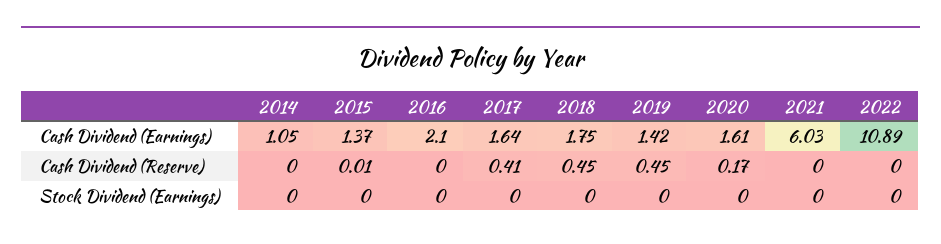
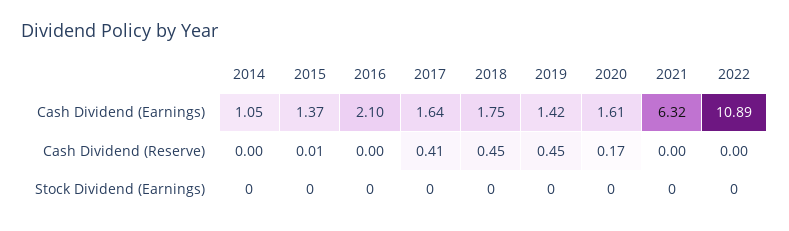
  {
    "2014": {
      "Cash Dividend (Earnings)": 1.05,
      "Cash Dividend (Reserve)": 0,
      "Stock Dividend (Earnings)": 0
    },
    "2015": {
      "Cash Dividend (Earnings)": 1.37,
      "Cash Dividend (Reserve)": 0.01,
      "Stock Dividend (Earnings)": 0
    },
    "2016": {
      "Cash Dividend (Earnings)": 2.1,
      "Cash Dividend (Reserve)": 0,
      "Stock Dividend (Earnings)": 0
    },
    "2017": {
      "Cash Dividend (Earnings)": 1.64,
      "Cash Dividend (Reserve)": 0.41,
      "Stock Dividend (Earnings)": 0
    },
    "2018": {
      "Cash Dividend (Earnings)": 1.75,
      "Cash Dividend (Reserve)": 0.45,
      "Stock Dividend (Earnings)": 0
    },
    "2019": {
      "Cash Dividend (Earnings)": 1.42,
      "Cash Dividend (Reserve)": 0.45,
      "Stock Dividend (Earnings)": 0
    },
    "2020": {
      "Cash Dividend (Earnings)": 1.61,
      "Cash Dividend (Reserve)": 0.17,
      "Stock Dividend (Earnings)": 0
    },
    "2021": {
-     "Cash Dividend (Earnings)": 6.03,
+     "Cash Dividend (Earnings)": 6.32,
      "Cash Dividend (Reserve)": 0,
      "Stock Dividend (Earnings)": 0
    },
    "2022": {
      "Cash Dividend (Earnings)": 10.89,
      "Cash Dividend (Reserve)": 0,
      "Stock Dividend (Earnings)": 0
    }
  }

